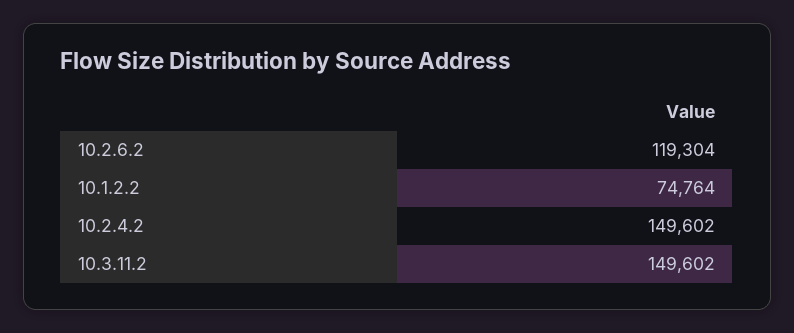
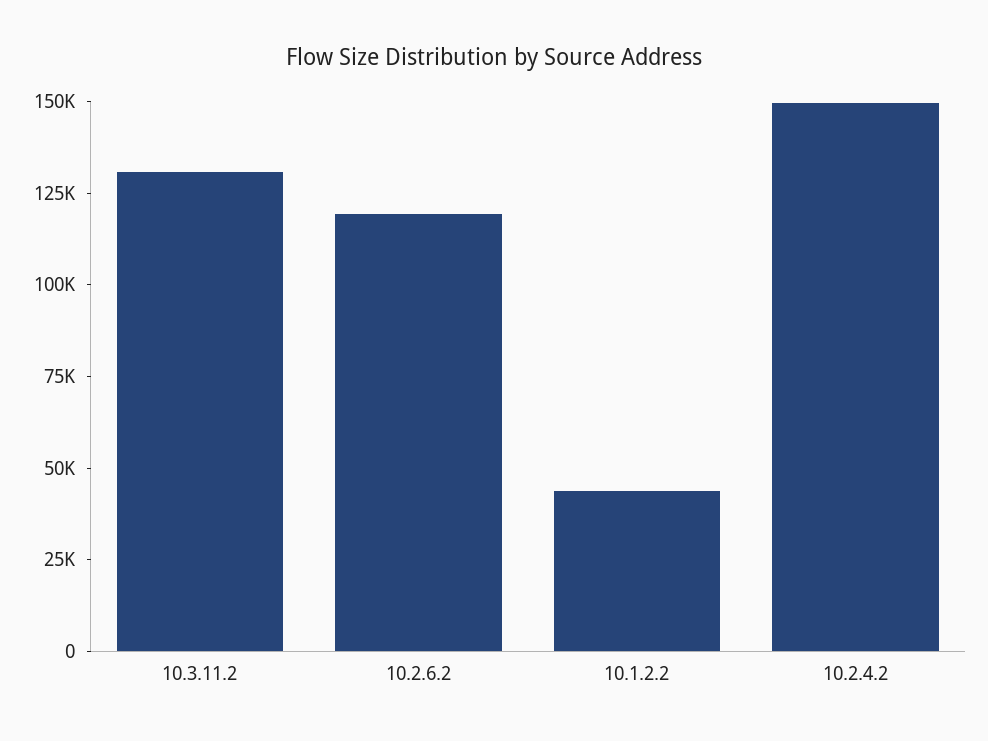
  {
    "10.2.6.2": 119304,
-   "10.1.2.2": 74764,
+   "10.1.2.2": 45000,
    "10.2.4.2": 149602,
-   "10.3.11.2": 149602
+   "10.3.11.2": 130000
  }

